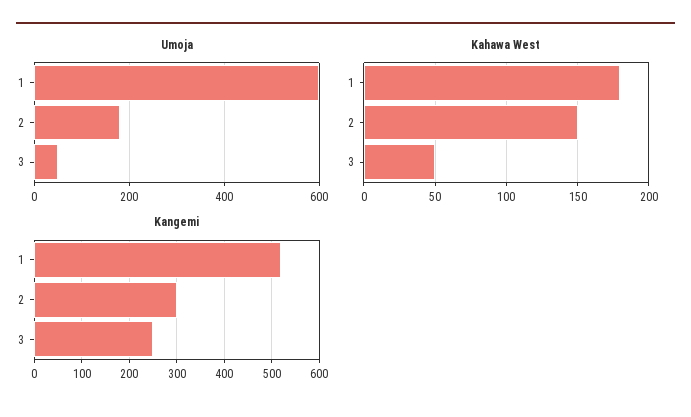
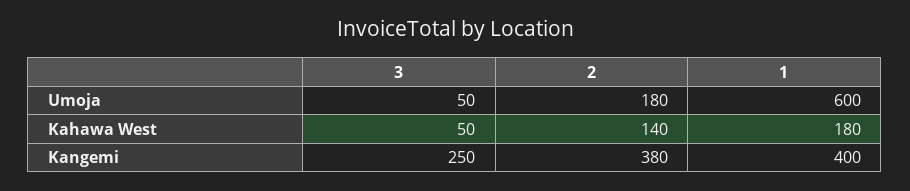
  {
    "Umoja": {
      "1": 600,
      "2": 180,
      "3": 50
    },
    "Kahawa West": {
      "1": 180,
-     "2": 150,
+     "2": 140,
      "3": 50
    },
    "Kangemi": {
-     "1": 520,
+     "1": 400,
-     "2": 300,
+     "2": 380,
      "3": 250
    }
  }

